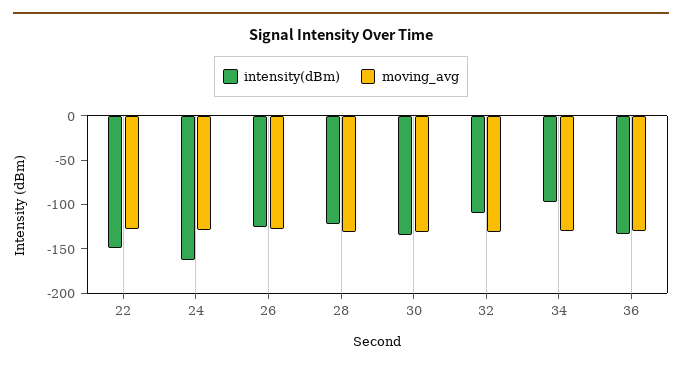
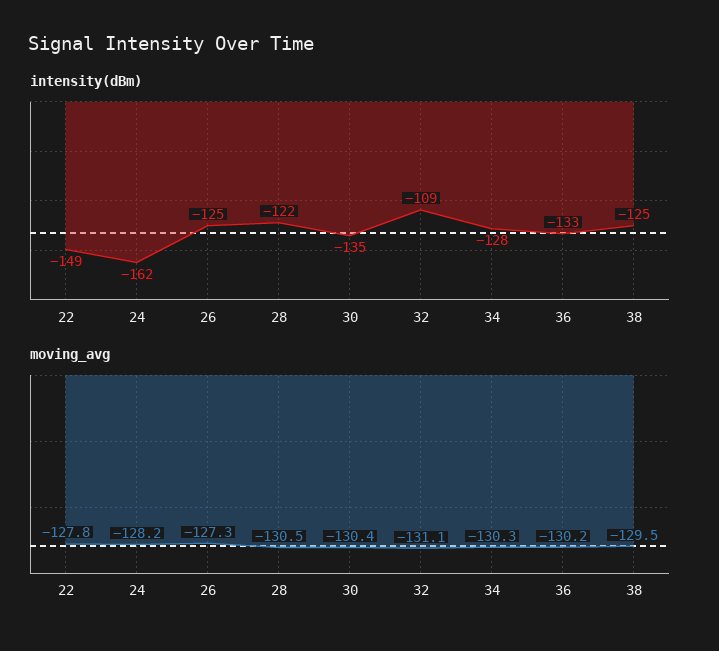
  {
    "intensity(dBm)": {
      "22": -149,
      "24": -162,
      "26": -125,
      "28": -122,
      "30": -135,
      "32": -109,
-     "34": -100,
+     "34": -128,
-     "36": -133
+     "36": -133,
+     "38": -125
    },
    "moving_avg": {
      "22": -127.8,
      "24": -128.2,
      "26": -127.3,
      "28": -130.5,
      "30": -130.4,
      "32": -131.1,
      "34": -130.3,
-     "36": -130.2
+     "36": -130.2,
+     "38": -129.5
    }
  }

